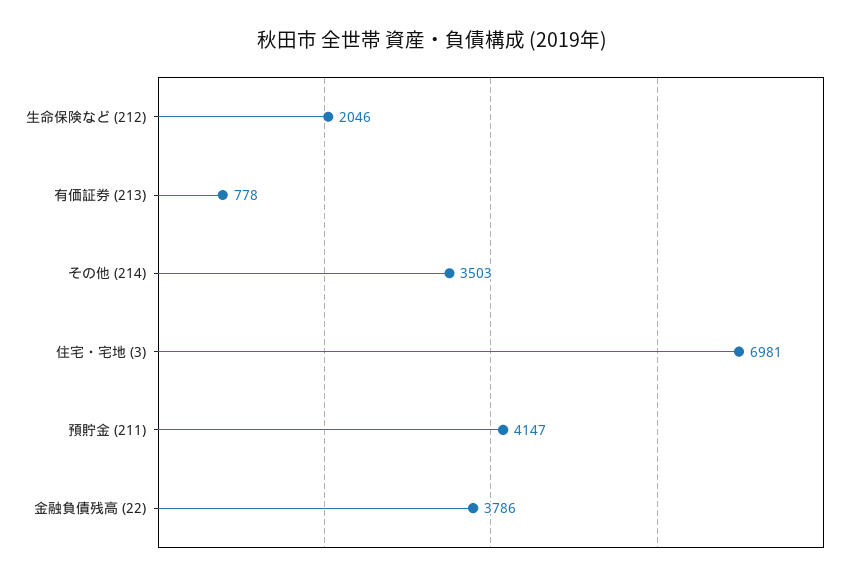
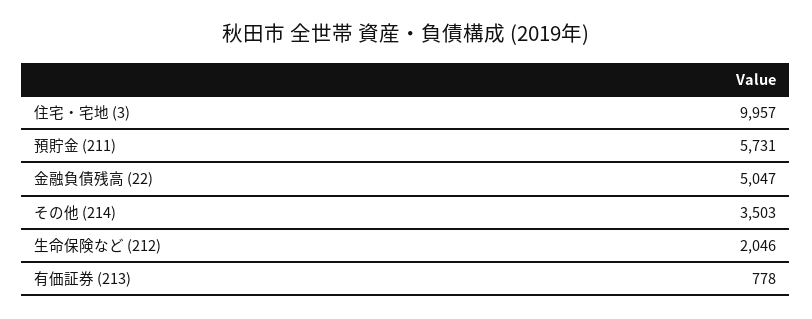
  {
    "生命保険など (212)": 2046,
    "有価証券 (213)": 778,
    "その他 (214)": 3503,
-   "住宅・宅地 (3)": 6981,
+   "住宅・宅地 (3)": 9957,
-   "預貯金 (211)": 4147,
+   "預貯金 (211)": 5731,
-   "金融負債残高 (22)": 3786
+   "金融負債残高 (22)": 5047
  }

